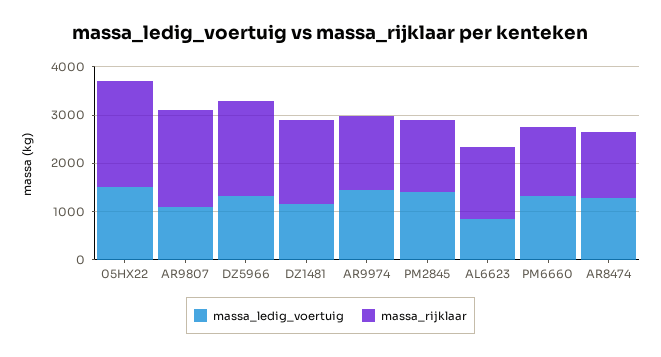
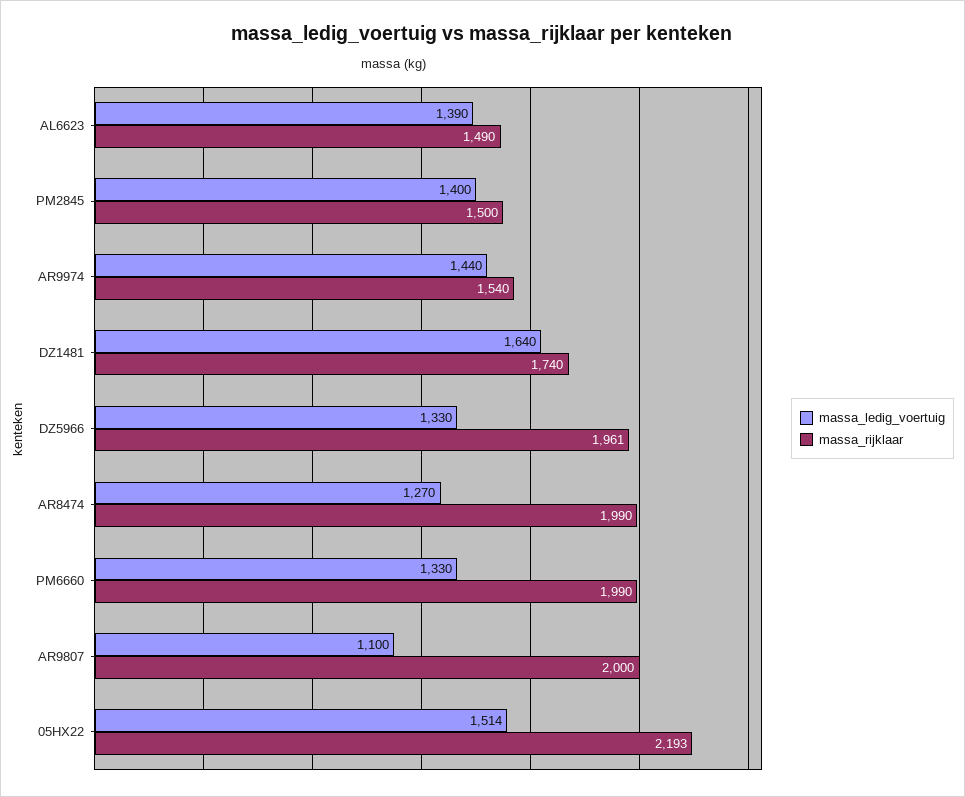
  {
    "massa_ledig_voertuig": {
      "05HX22": 1514,
      "AR9807": 1100,
      "DZ5966": 1330,
-     "DZ1481": 1200,
+     "DZ1481": 1640,
      "AR9974": 1440,
      "PM2845": 1400,
-     "AL6623": 800,
+     "AL6623": 1390,
      "PM6660": 1330,
      "AR8474": 1270
    },
    "massa_rijklaar": {
      "05HX22": 2193,
      "AR9807": 2000,
      "DZ5966": 1961,
      "DZ1481": 1740,
      "AR9974": 1540,
      "PM2845": 1500,
      "AL6623": 1490,
-     "PM6660": 1400,
+     "PM6660": 1990,
-     "AR8474": 1400
+     "AR8474": 1990
    }
  }

